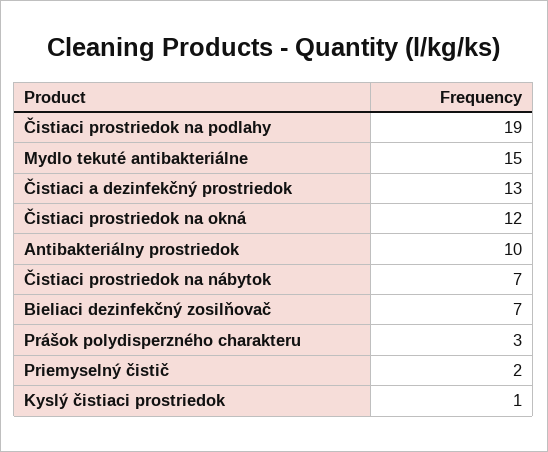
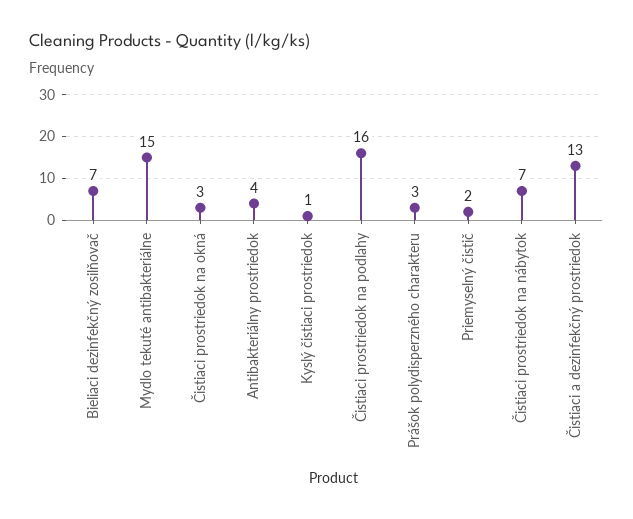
  {
-   "Čistiaci prostriedok na podlahy": 19,
+   "Čistiaci prostriedok na podlahy": 16,
    "Mydlo tekuté antibakteriálne": 15,
    "Čistiaci a dezinfekčný prostriedok": 13,
-   "Čistiaci prostriedok na okná": 12,
+   "Čistiaci prostriedok na okná": 3,
-   "Antibakteriálny prostriedok": 10,
+   "Antibakteriálny prostriedok": 4,
    "Čistiaci prostriedok na nábytok": 7,
    "Bieliaci dezinfekčný zosilňovač": 7,
    "Prášok polydisperzného charakteru": 3,
    "Priemyselný čistič": 2,
    "Kyslý čistiaci prostriedok": 1
  }

